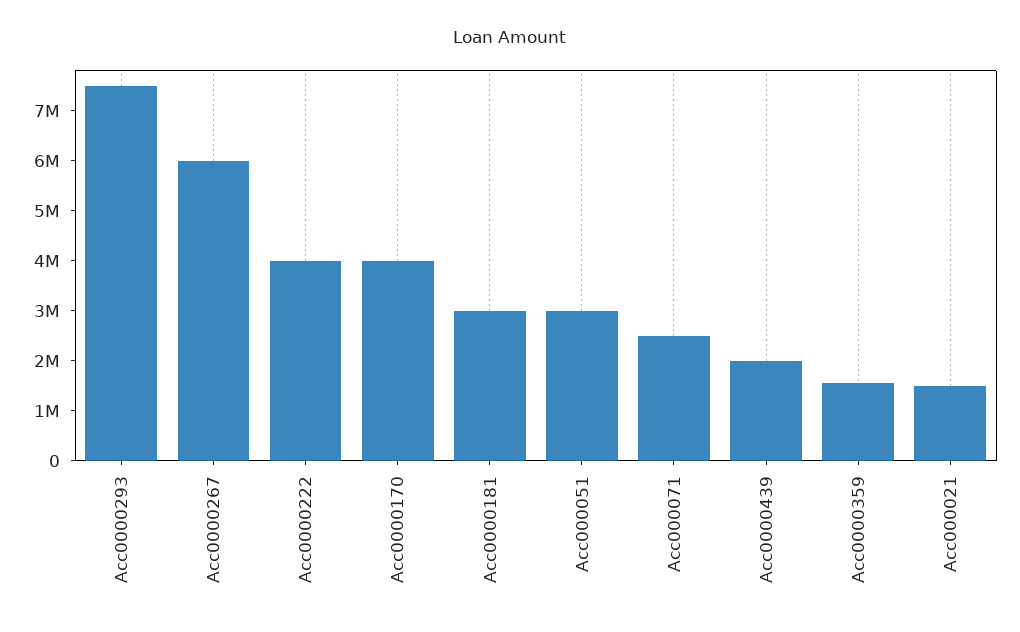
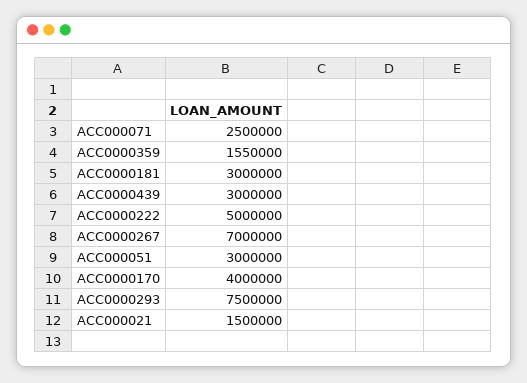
  {
    "Acc0000293": 7500000,
-   "Acc0000267": 6000000,
+   "Acc0000267": 7000000,
-   "Acc0000222": 4000000,
+   "Acc0000222": 5000000,
    "Acc0000170": 4000000,
    "Acc0000181": 3000000,
    "Acc000051": 3000000,
    "Acc000071": 2500000,
-   "Acc0000439": 2000000,
+   "Acc0000439": 3000000,
    "Acc0000359": 1550000,
    "Acc000021": 1500000
  }

